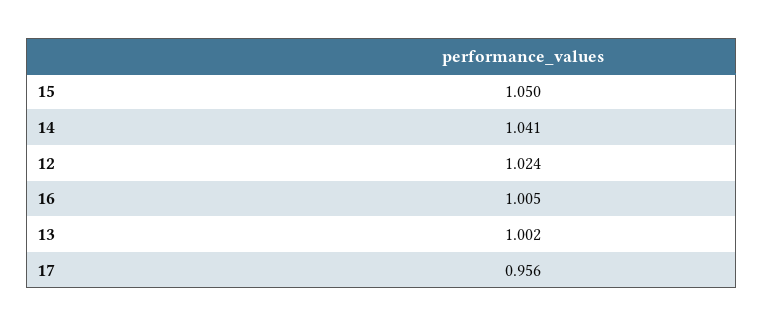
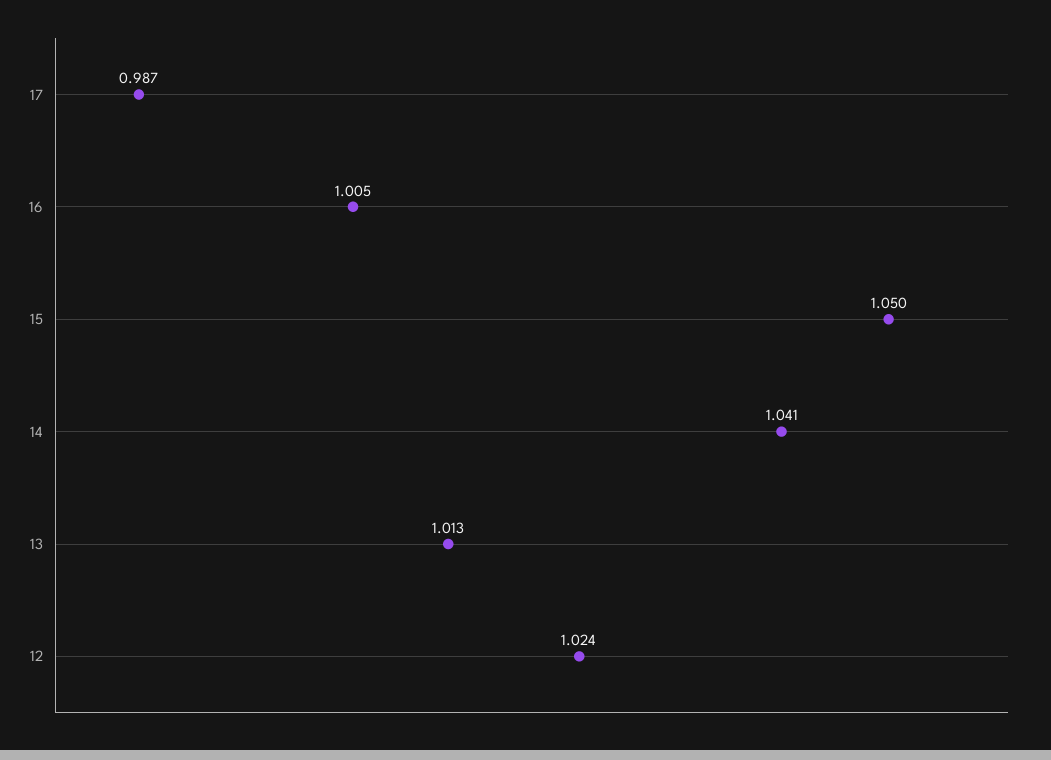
  {
    "15": 1.05,
    "14": 1.041,
    "12": 1.024,
    "16": 1.005,
-   "13": 1.002,
+   "13": 1.013,
-   "17": 0.956
+   "17": 0.987
  }

